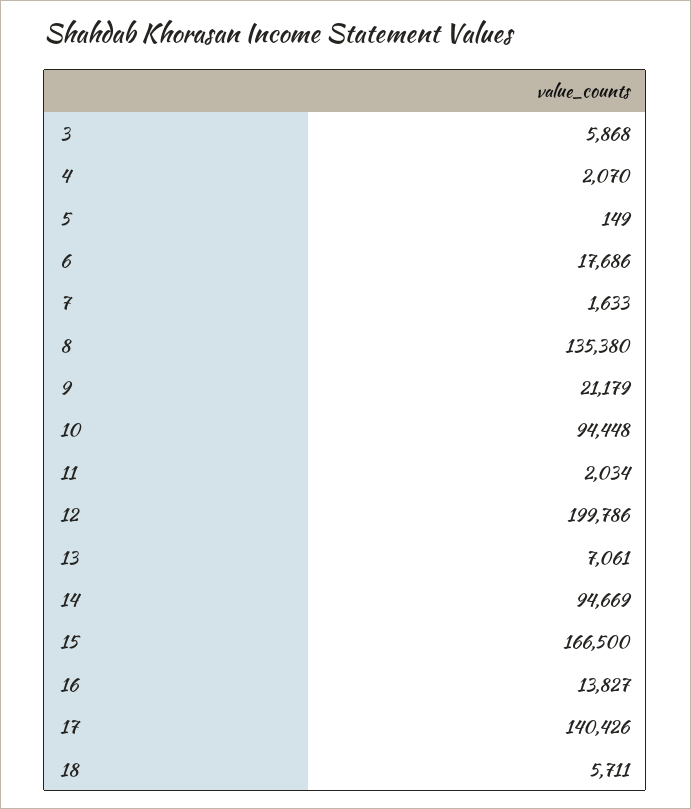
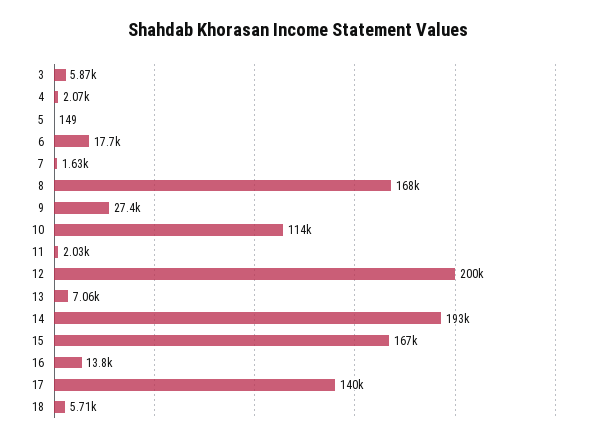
  {
    "3": 5868,
    "4": 2070,
    "5": 149,
    "6": 17686,
    "7": 1633,
-   "8": 135380,
+   "8": 168000,
-   "9": 21179,
+   "9": 27400,
-   "10": 94448,
+   "10": 114000,
    "11": 2034,
    "12": 199786,
    "13": 7061,
-   "14": 94669,
+   "14": 193000,
    "15": 166500,
    "16": 13827,
    "17": 140426,
    "18": 5711
  }

